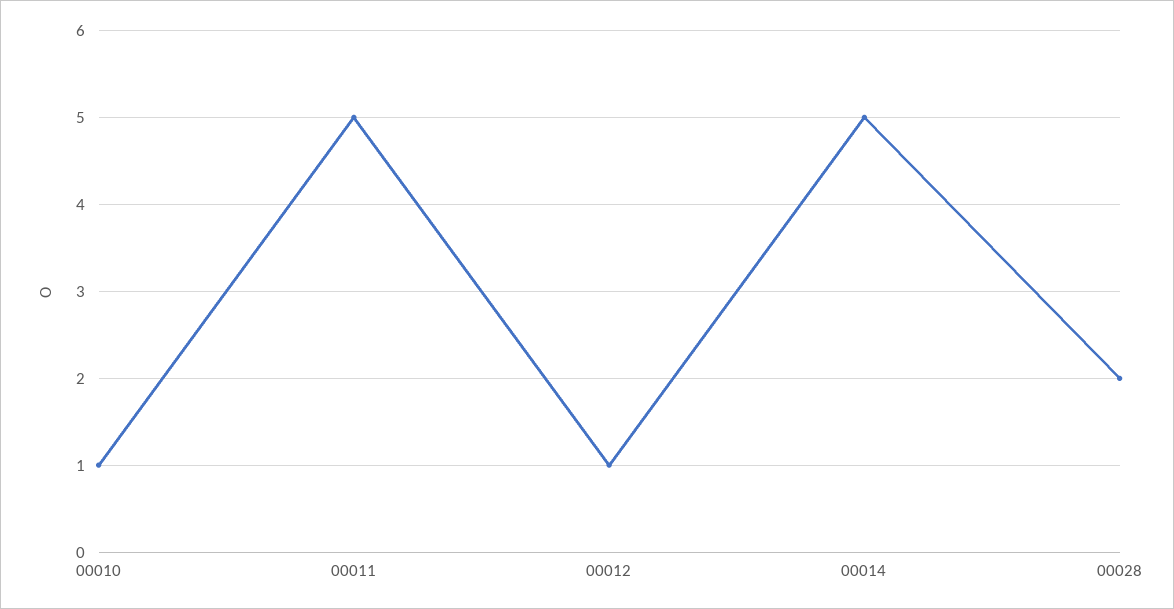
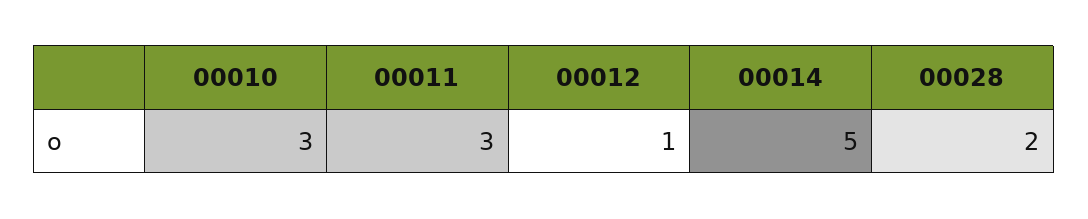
  {
-   "00010": 1,
+   "00010": 3,
-   "00011": 5,
+   "00011": 3,
    "00012": 1,
    "00014": 5,
    "00028": 2
  }

